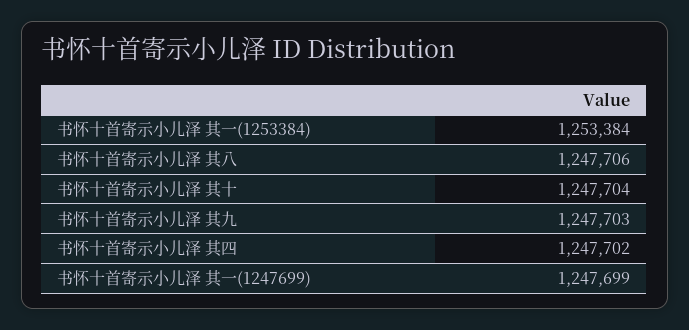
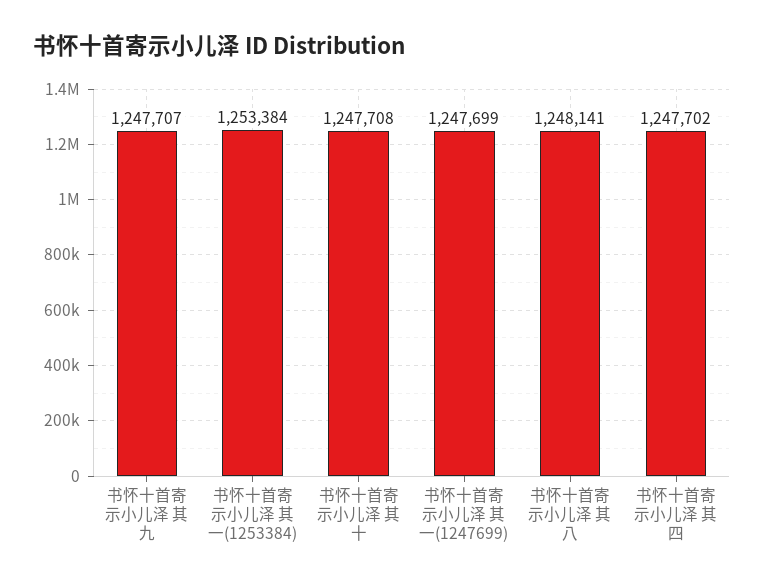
  {
    "书怀十首寄示小儿泽 其一(1253384)": 1253384,
-   "书怀十首寄示小儿泽 其八": 1247706,
+   "书怀十首寄示小儿泽 其八": 1248141,
-   "书怀十首寄示小儿泽 其十": 1247704,
+   "书怀十首寄示小儿泽 其十": 1247708,
-   "书怀十首寄示小儿泽 其九": 1247703,
+   "书怀十首寄示小儿泽 其九": 1247707,
    "书怀十首寄示小儿泽 其四": 1247702,
    "书怀十首寄示小儿泽 其一(1247699)": 1247699
  }

